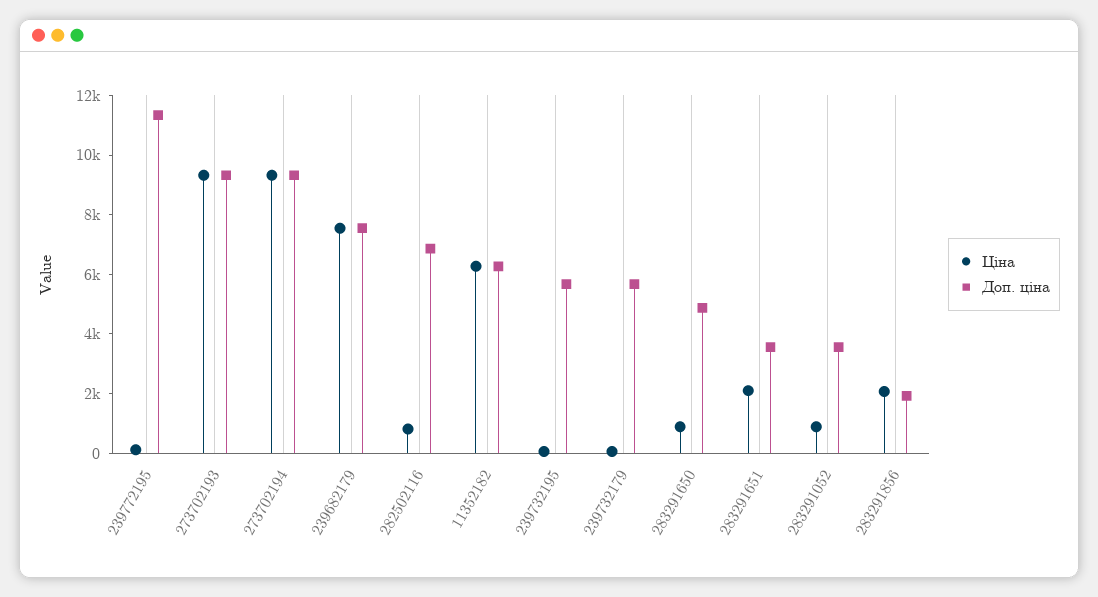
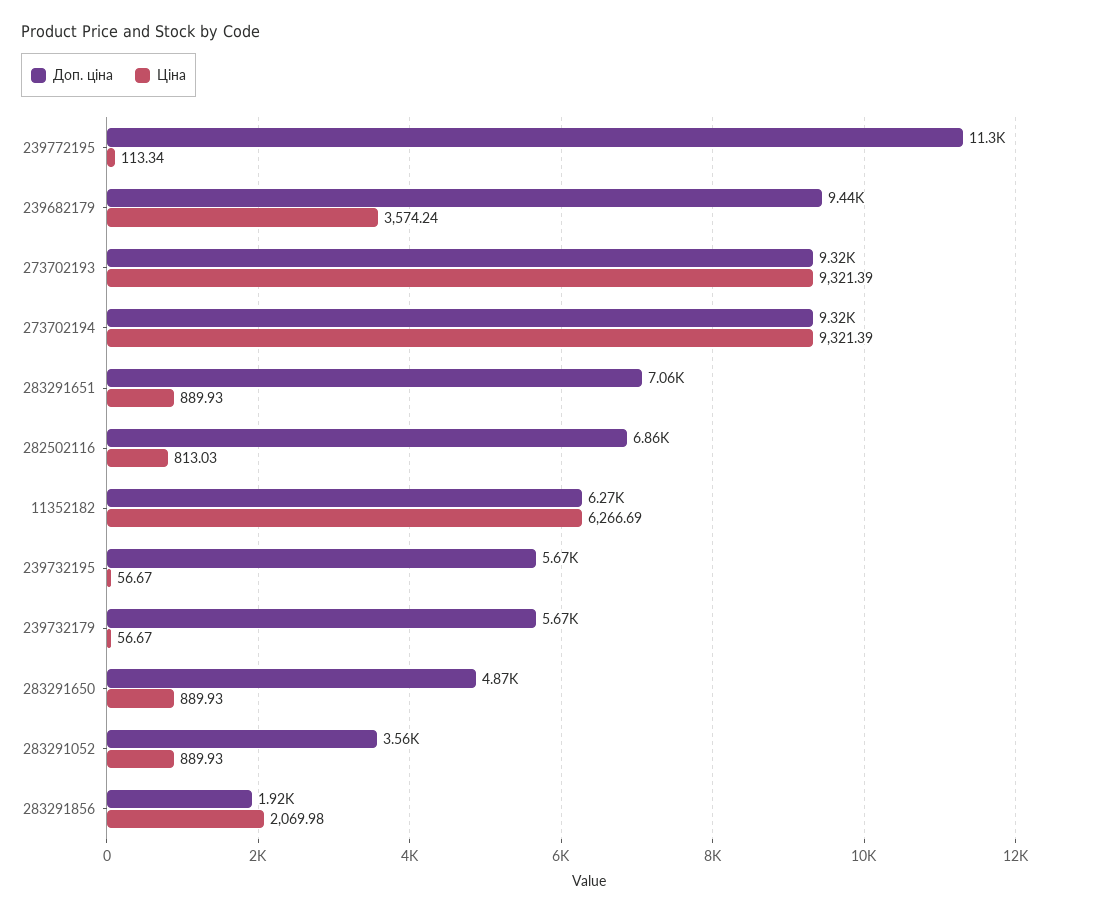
  {
    "Ціна": {
      "239772195": 113.34,
      "273702193": 9321.39,
      "273702194": 9321.39,
-     "239682179": 7500,
+     "239682179": 3574.24,
      "282502116": 813.03,
      "11352182": 6266.69,
      "239732195": 56.67,
      "239732179": 56.67,
      "283291650": 889.93,
-     "283291651": 2000,
+     "283291651": 889.93,
      "283291052": 889.93,
      "283291856": 2069.98
    },
    "Доп. ціна": {
      "239772195": 11300,
      "273702193": 9320,
      "273702194": 9320,
-     "239682179": 7500,
+     "239682179": 9440,
      "282502116": 6860,
      "11352182": 6270,
      "239732195": 5670,
      "239732179": 5670,
      "283291650": 4870,
-     "283291651": 3500,
+     "283291651": 7060,
      "283291052": 3560,
      "283291856": 1920
    }
  }

